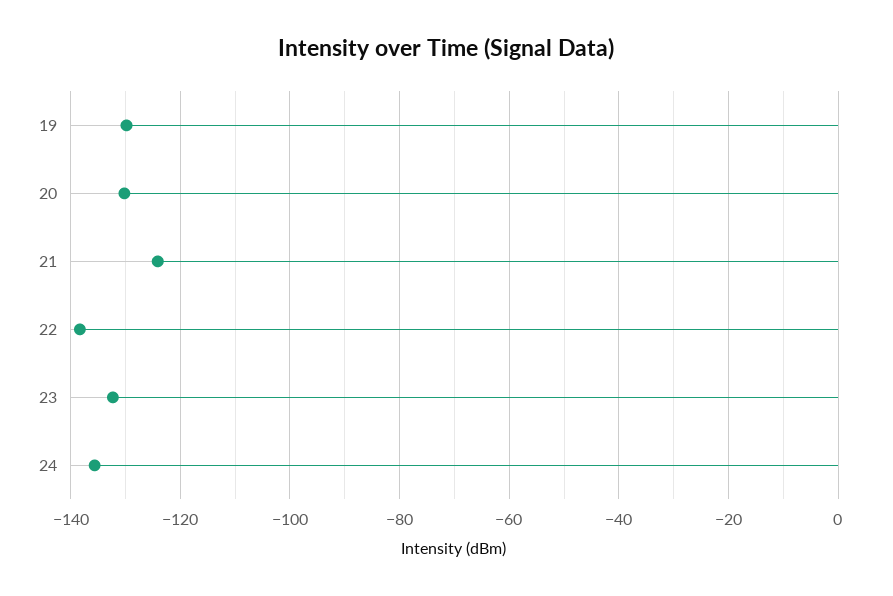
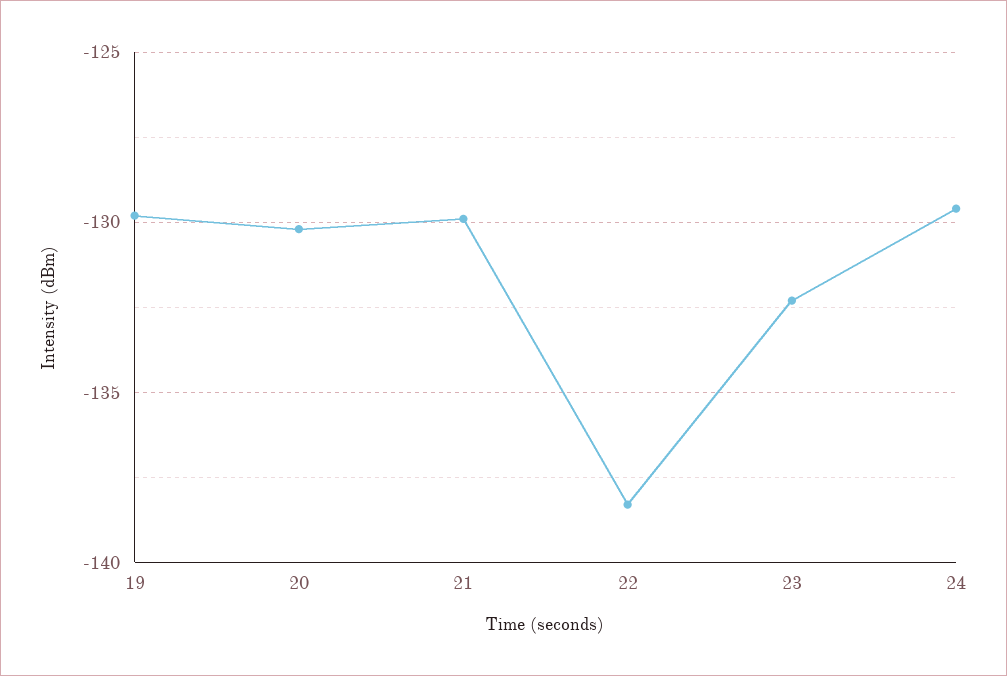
  {
    "19": -130,
    "20": -130,
-   "21": -124,
+   "21": -130,
    "22": -138.5,
    "23": -132.5,
-   "24": -136
+   "24": -129.5
  }

